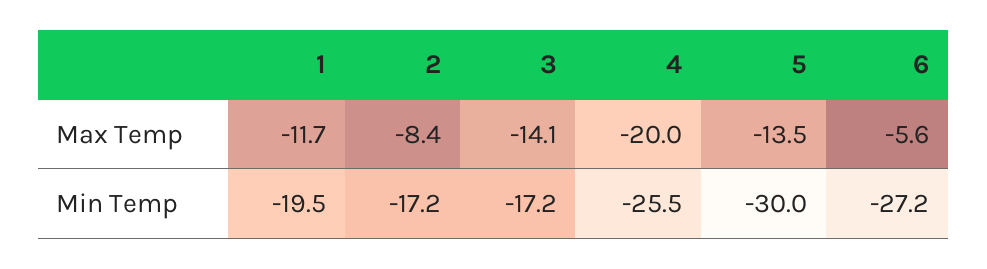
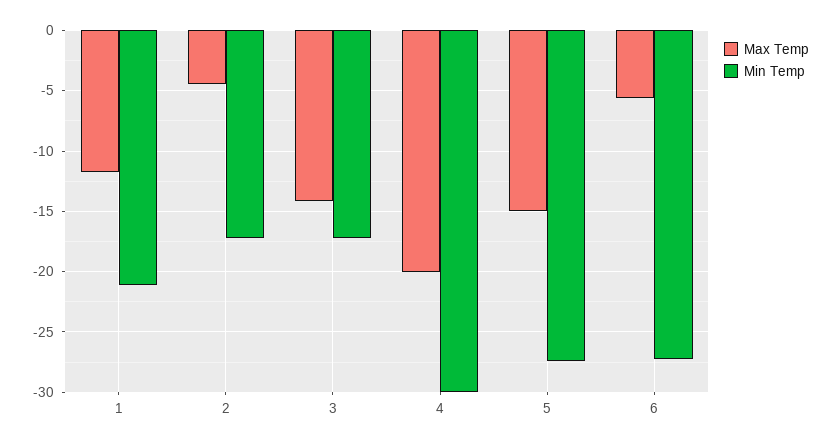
  {
    "Max Temp": {
      "1": -11.7,
-     "2": -8.4,
+     "2": -4.5,
      "3": -14.1,
      "4": -20,
-     "5": -13.5,
+     "5": -15,
      "6": -5.6
    },
    "Min Temp": {
-     "1": -19.5,
+     "1": -21,
      "2": -17.2,
      "3": -17.2,
-     "4": -25.5,
+     "4": -30,
-     "5": -30,
+     "5": -27.5,
      "6": -27.2
    }
  }

